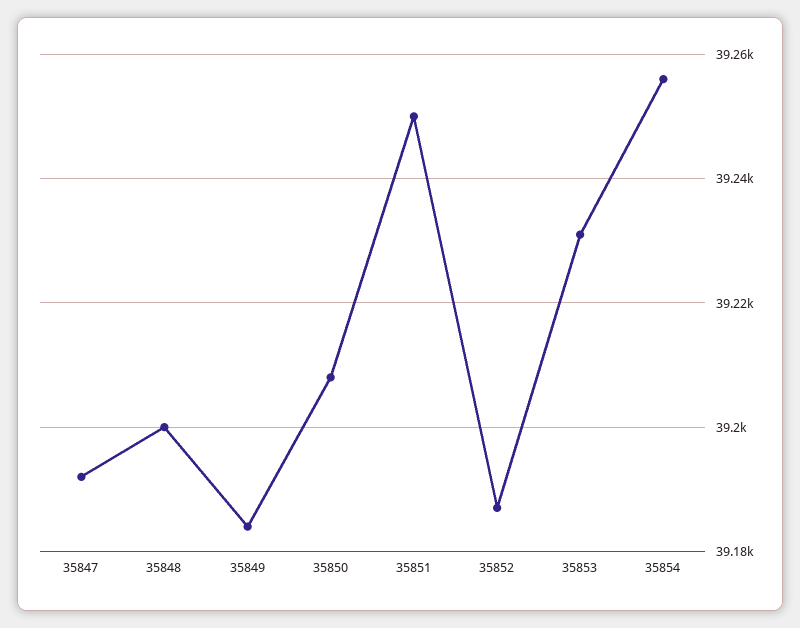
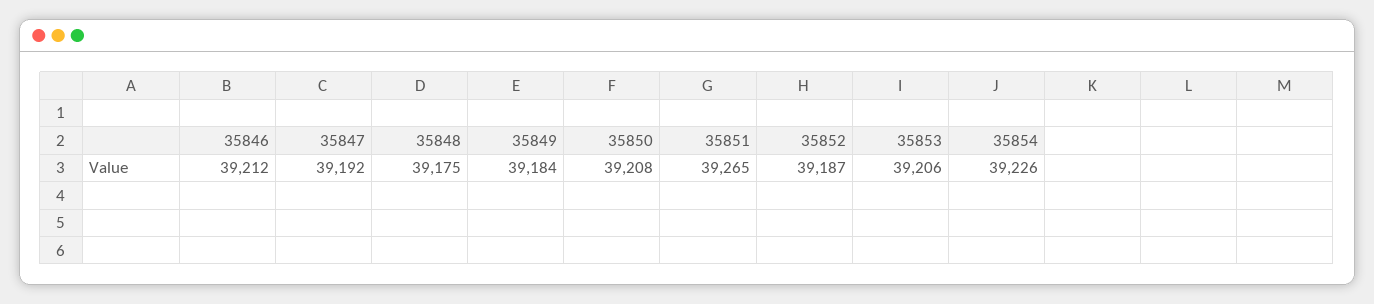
  {
    "35847": 39192,
-   "35848": 39200,
+   "35848": 39175,
    "35849": 39184,
    "35850": 39208,
-   "35851": 39250,
+   "35851": 39265,
    "35852": 39187,
-   "35853": 39230,
+   "35853": 39206,
-   "35854": 39255
+   "35854": 39226,
+   "35846": 39212
  }

